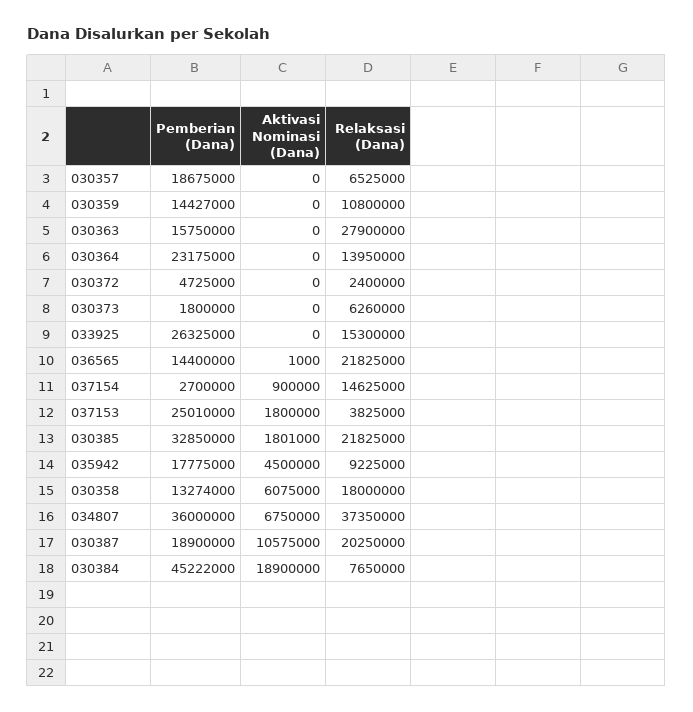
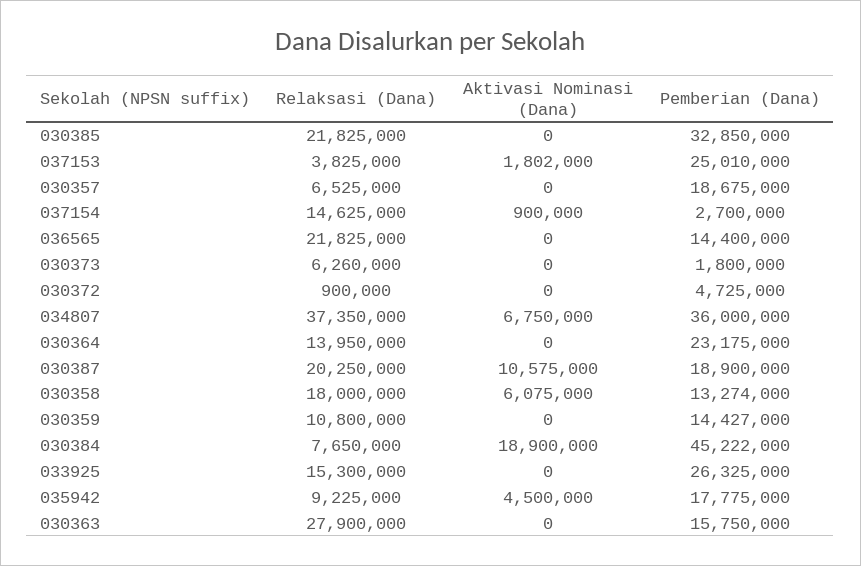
  {
    "Pemberian (Dana)": {
      "030357": 18675000,
      "030359": 14427000,
      "030363": 15750000,
      "030364": 23175000,
      "030372": 4725000,
      "030373": 1800000,
      "033925": 26325000,
      "036565": 14400000,
      "037154": 2700000,
      "037153": 25010000,
      "030385": 32850000,
      "035942": 17775000,
      "030358": 13274000,
      "034807": 36000000,
      "030387": 18900000,
      "030384": 45222000
    },
    "Aktivasi Nominasi (Dana)": {
      "030357": 0,
      "030359": 0,
      "030363": 0,
      "030364": 0,
      "030372": 0,
      "030373": 0,
      "033925": 0,
-     "036565": 1000,
+     "036565": 0,
      "037154": 900000,
-     "037153": 1800000,
+     "037153": 1802000,
-     "030385": 1801000,
+     "030385": 0,
      "035942": 4500000,
      "030358": 6075000,
      "034807": 6750000,
      "030387": 10575000,
      "030384": 18900000
    },
    "Relaksasi (Dana)": {
      "030357": 6525000,
      "030359": 10800000,
      "030363": 27900000,
      "030364": 13950000,
-     "030372": 2400000,
+     "030372": 900000,
      "030373": 6260000,
      "033925": 15300000,
      "036565": 21825000,
      "037154": 14625000,
      "037153": 3825000,
      "030385": 21825000,
      "035942": 9225000,
      "030358": 18000000,
      "034807": 37350000,
      "030387": 20250000,
      "030384": 7650000
    }
  }

